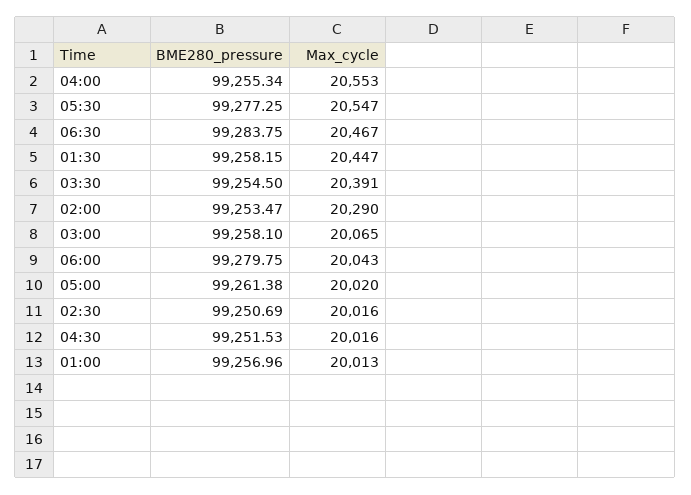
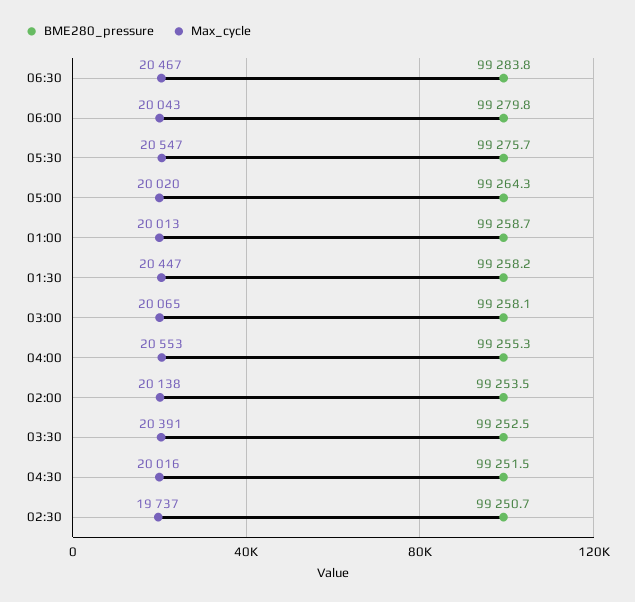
  {
    "BME280_pressure": {
      "04:00": 99255.34,
-     "05:30": 99277.25,
+     "05:30": 99275.7,
      "06:30": 99283.75,
      "01:30": 99258.15,
-     "03:30": 99254.5,
+     "03:30": 99252.5,
      "02:00": 99253.47,
      "03:00": 99258.1,
      "06:00": 99279.75,
-     "05:00": 99261.38,
+     "05:00": 99264.3,
      "02:30": 99250.69,
      "04:30": 99251.53,
-     "01:00": 99256.96
+     "01:00": 99258.7
    },
    "Max_cycle": {
      "04:00": 20553,
      "05:30": 20547,
      "06:30": 20467,
      "01:30": 20447,
      "03:30": 20391,
-     "02:00": 20290,
+     "02:00": 20138,
      "03:00": 20065,
      "06:00": 20043,
      "05:00": 20020,
-     "02:30": 20016,
+     "02:30": 19737,
      "04:30": 20016,
      "01:00": 20013
    }
  }

